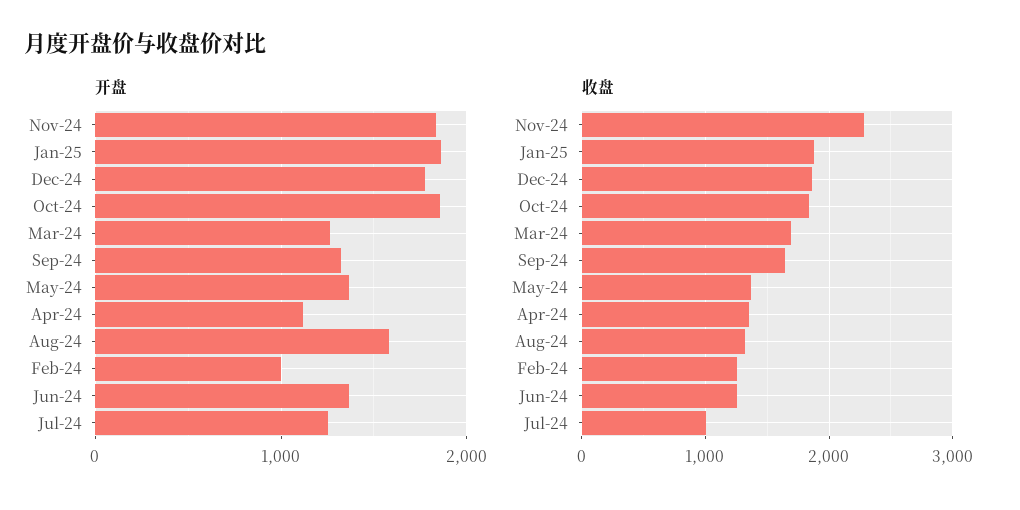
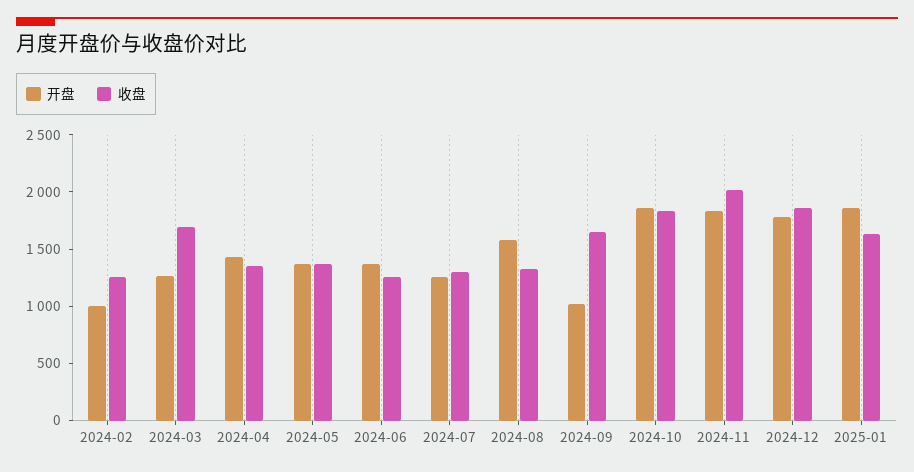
  {
    "开盘": {
      "Nov-24": 1800,
      "Jan-25": 1900,
      "Dec-24": 1800,
      "Oct-24": 1900,
      "Mar-24": 1300,
-     "Sep-24": 1300,
+     "Sep-24": 1000,
      "May-24": 1400,
-     "Apr-24": 1100,
+     "Apr-24": 1400,
      "Aug-24": 1600,
      "Feb-24": 1000,
      "Jun-24": 1400,
      "Jul-24": 1300
    },
    "收盘": {
-     "Nov-24": 2300,
+     "Nov-24": 2000,
-     "Jan-25": 1900,
+     "Jan-25": 1600,
      "Dec-24": 1900,
      "Oct-24": 1800,
      "Mar-24": 1700,
      "Sep-24": 1600,
      "May-24": 1400,
      "Apr-24": 1400,
      "Aug-24": 1300,
      "Feb-24": 1300,
      "Jun-24": 1300,
-     "Jul-24": 1000
+     "Jul-24": 1300
    }
  }

